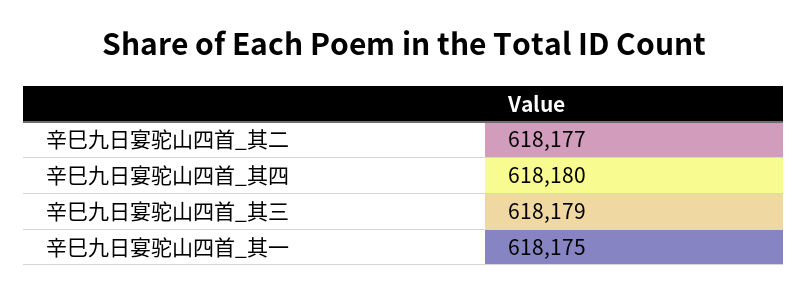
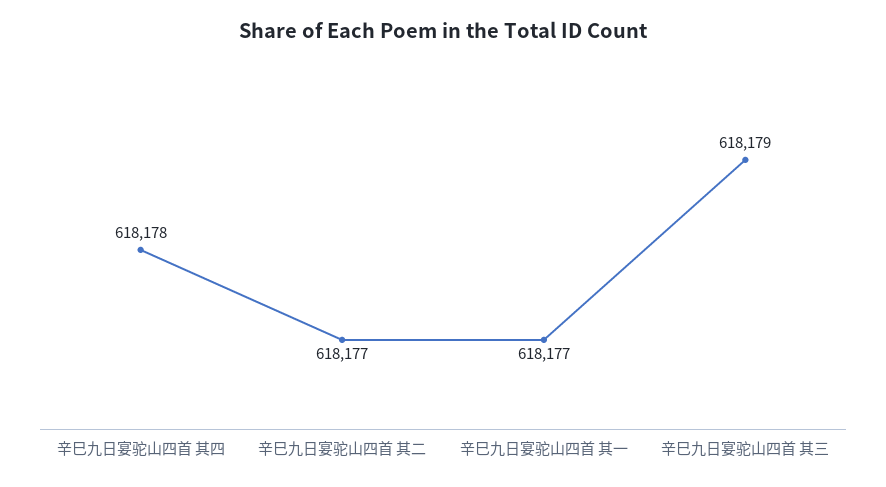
  {
    "辛巳九日宴驼山四首_其二": 618177,
-   "辛巳九日宴驼山四首_其四": 618180,
+   "辛巳九日宴驼山四首_其四": 618178,
    "辛巳九日宴驼山四首_其三": 618179,
-   "辛巳九日宴驼山四首_其一": 618175
+   "辛巳九日宴驼山四首_其一": 618177
  }

